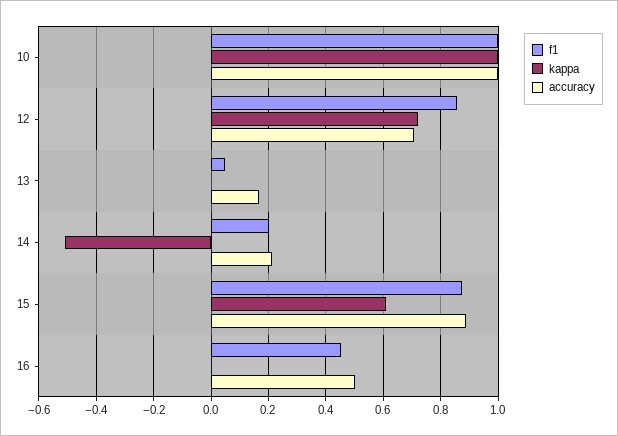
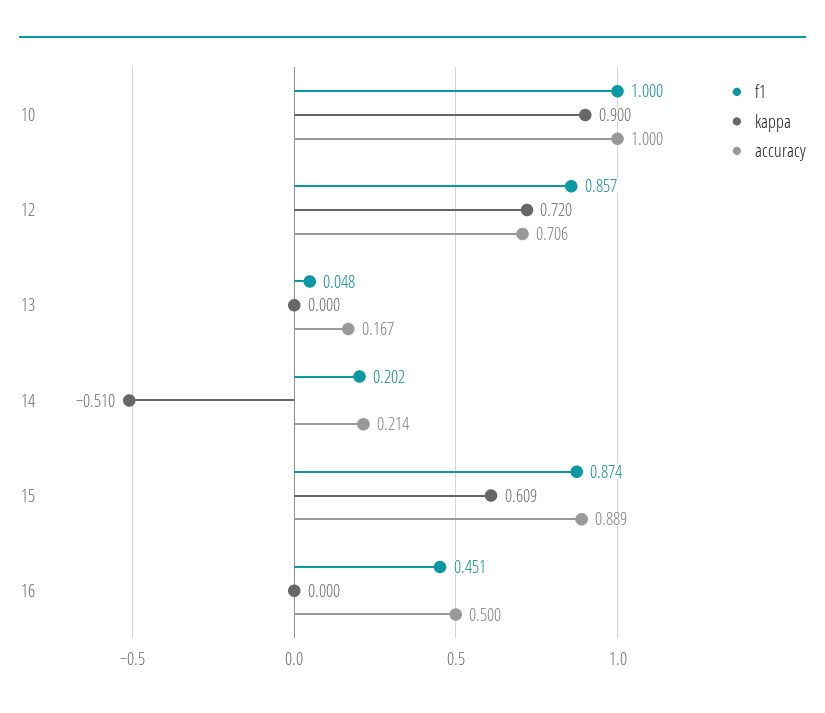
  {
    "f1": {
      "10": 1,
      "12": 0.857,
      "13": 0.048,
      "14": 0.202,
      "15": 0.874,
      "16": 0.451
    },
    "kappa": {
-     "10": 1,
+     "10": 0.9,
      "12": 0.72,
      "13": 0,
      "14": -0.51,
      "15": 0.609,
      "16": 0
    },
    "accuracy": {
      "10": 1,
      "12": 0.706,
      "13": 0.167,
      "14": 0.214,
      "15": 0.889,
      "16": 0.5
    }
  }

